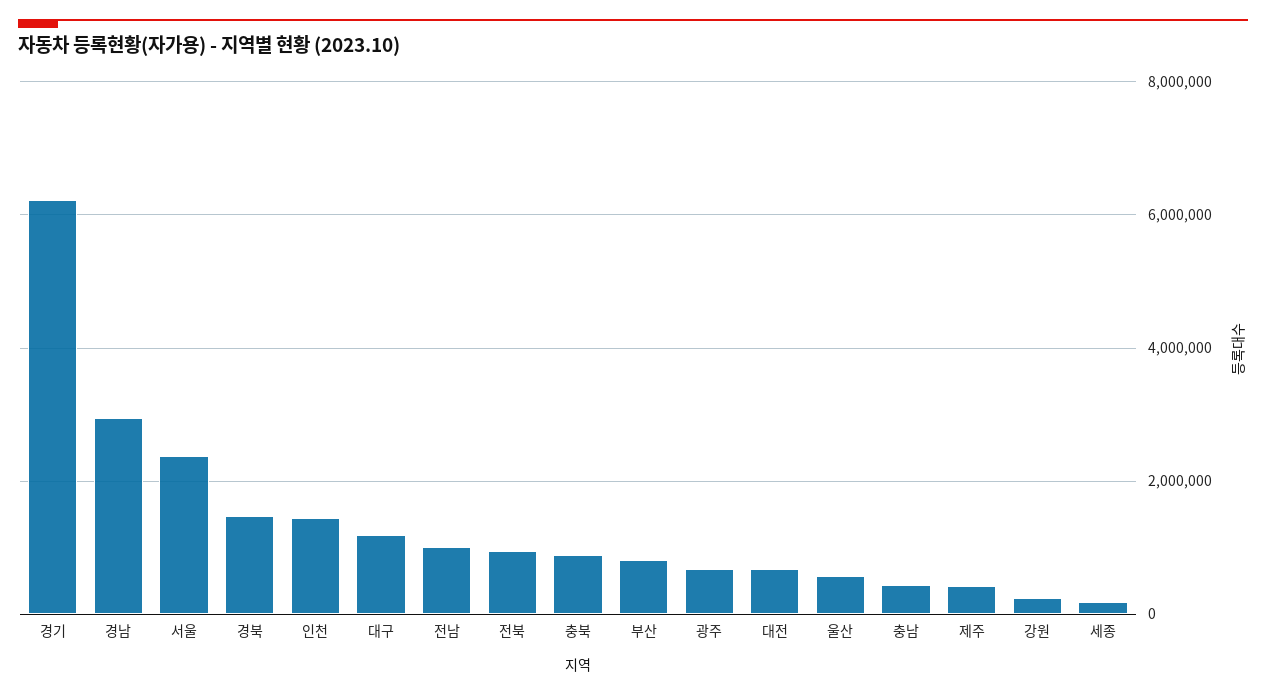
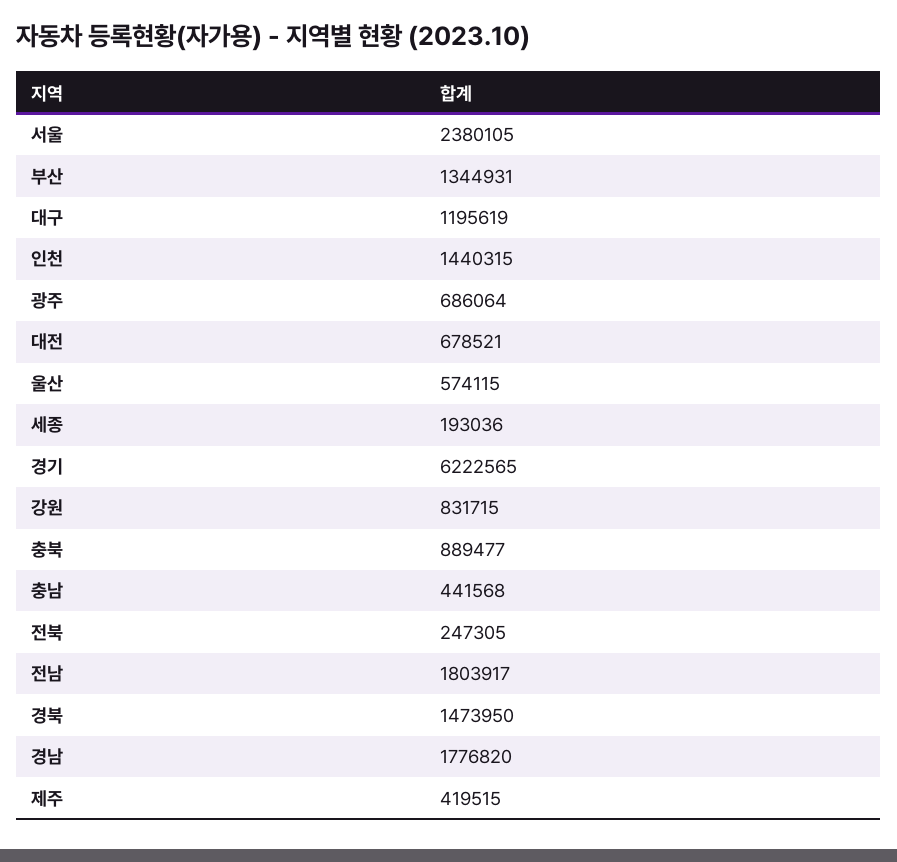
  {
    "경기": 6222565,
-   "경남": 3000000,
+   "경남": 1776820,
    "서울": 2380105,
    "경북": 1473950,
    "인천": 1440315,
    "대구": 1195619,
-   "전남": 1000000,
+   "전남": 1803917,
-   "전북": 1000000,
+   "전북": 247305,
    "충북": 889477,
-   "부산": 800000,
+   "부산": 1344931,
    "광주": 686064,
    "대전": 678521,
    "울산": 574115,
    "충남": 441568,
    "제주": 419515,
-   "강원": 200000,
+   "강원": 831715,
    "세종": 193036
  }

